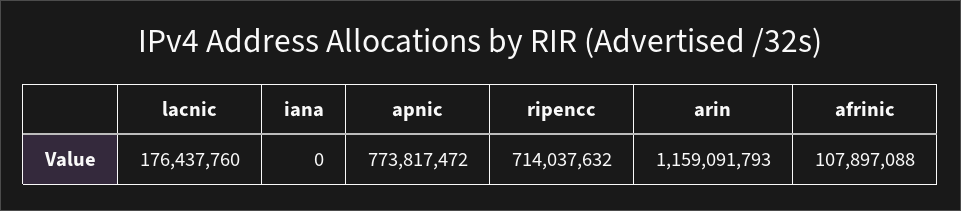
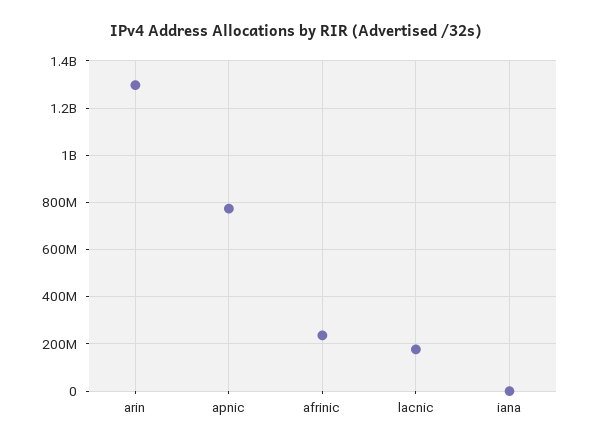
  {
    "lacnic": 176437760,
    "iana": 0,
    "apnic": 773817472,
-   "ripencc": 714037632,
-   "arin": 1159091793,
+   "arin": 1300000000,
-   "afrinic": 107897088
+   "afrinic": 250000000
  }

